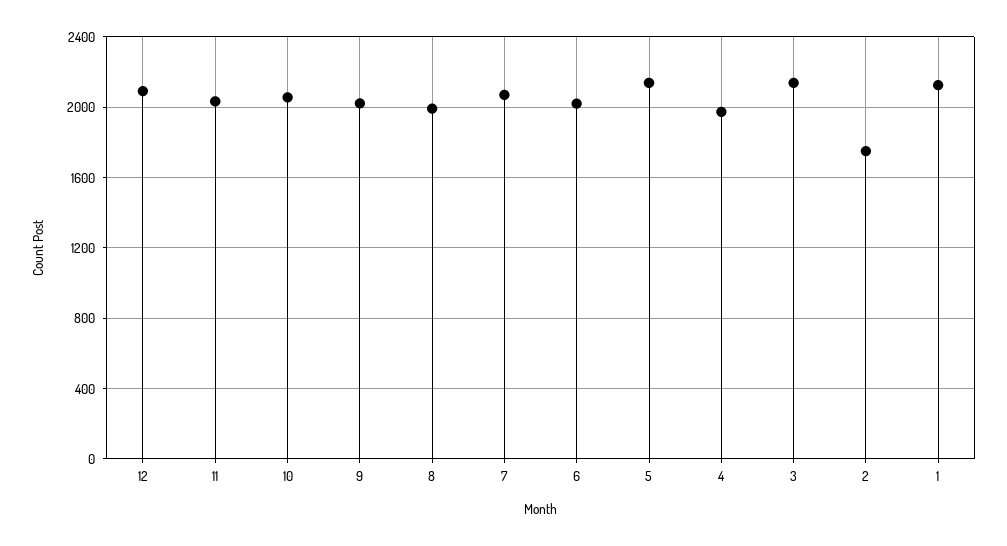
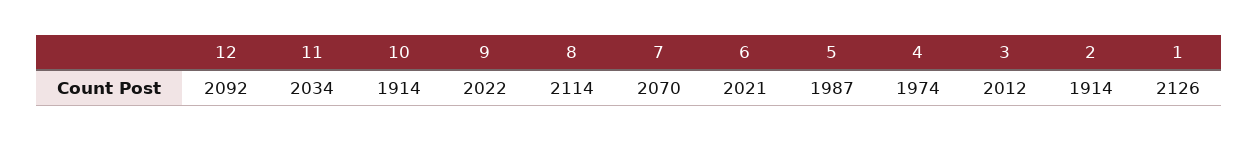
  {
    "12": 2092,
    "11": 2034,
-   "10": 2050,
+   "10": 1914,
    "9": 2022,
-   "8": 2000,
+   "8": 2114,
    "7": 2070,
    "6": 2021,
-   "5": 2150,
+   "5": 1987,
    "4": 1974,
-   "3": 2150,
+   "3": 2012,
-   "2": 1750,
+   "2": 1914,
    "1": 2126
  }

